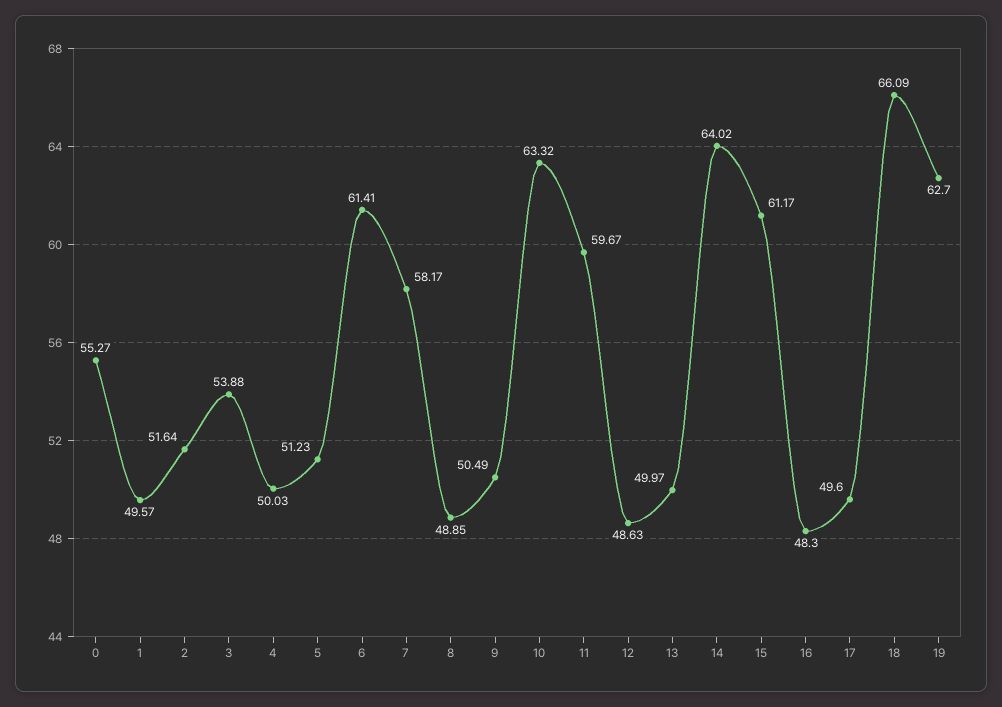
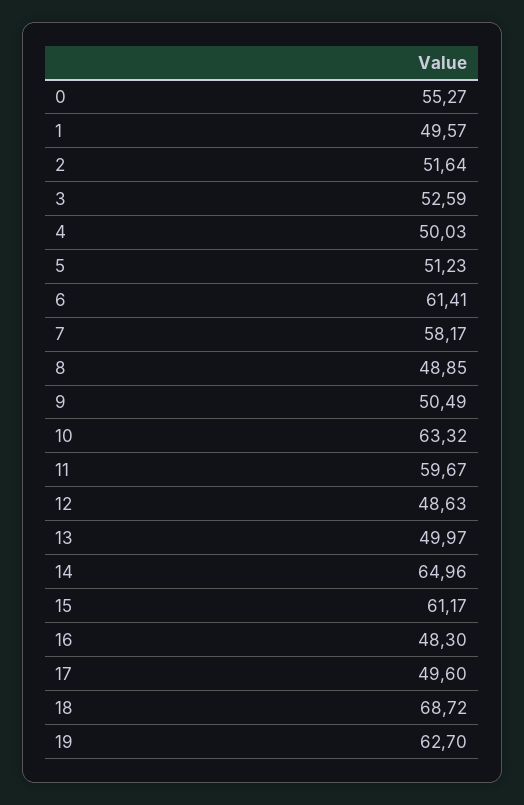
  {
    "0": 55.27,
    "1": 49.57,
    "2": 51.64,
-   "3": 53.88,
+   "3": 52.59,
    "4": 50.03,
    "5": 51.23,
    "6": 61.41,
    "7": 58.17,
    "8": 48.85,
    "9": 50.49,
    "10": 63.32,
    "11": 59.67,
    "12": 48.63,
    "13": 49.97,
-   "14": 64.02,
+   "14": 64.96,
    "15": 61.17,
    "16": 48.3,
    "17": 49.6,
-   "18": 66.09,
+   "18": 68.72,
    "19": 62.7
  }

